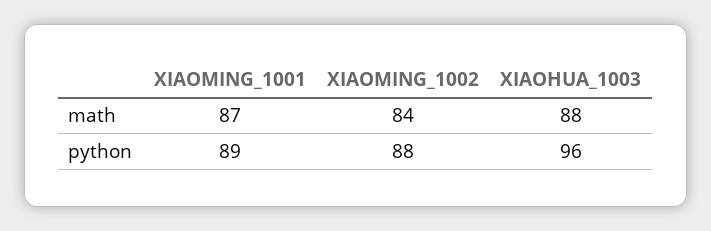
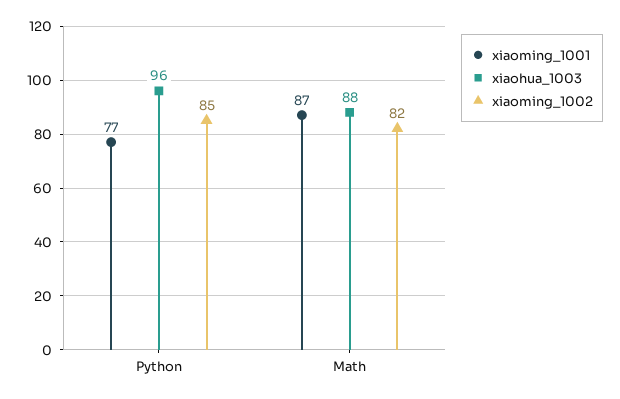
  {
    "XIAOMING_1001": {
      "math": 87,
-     "python": 89
+     "python": 77
    },
    "XIAOMING_1002": {
-     "math": 84,
+     "math": 82,
-     "python": 88
+     "python": 85
    },
    "XIAOHUA_1003": {
      "math": 88,
      "python": 96
    }
  }

